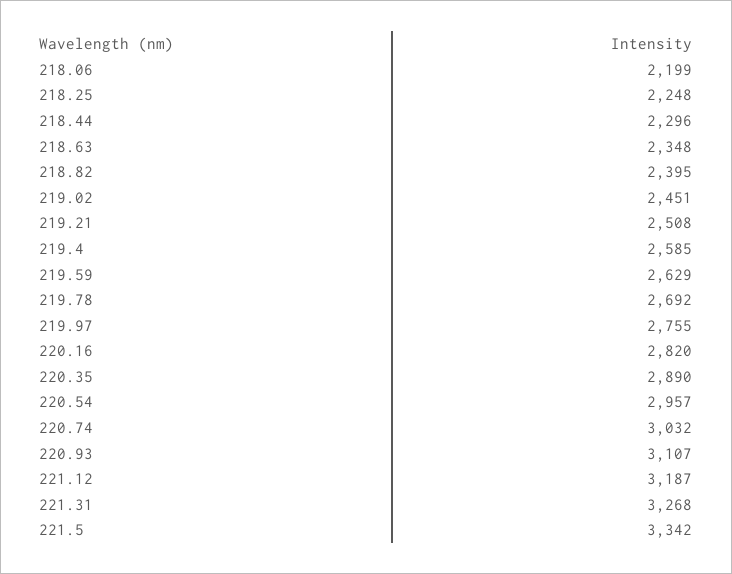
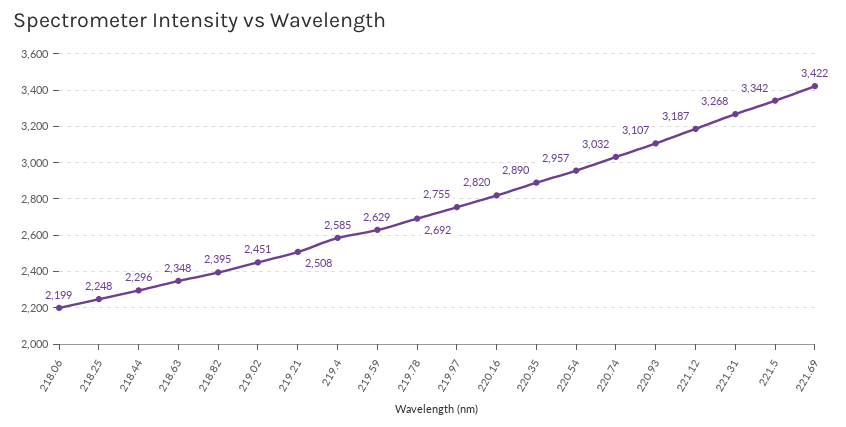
  {
    "218.06": 2199,
    "218.25": 2248,
    "218.44": 2296,
    "218.63": 2348,
    "218.82": 2395,
    "219.02": 2451,
    "219.21": 2508,
    "219.4": 2585,
    "219.59": 2629,
    "219.78": 2692,
    "219.97": 2755,
    "220.16": 2820,
    "220.35": 2890,
    "220.54": 2957,
    "220.74": 3032,
    "220.93": 3107,
    "221.12": 3187,
    "221.31": 3268,
-   "221.5": 3342
+   "221.5": 3342,
+   "221.69": 3422
  }

